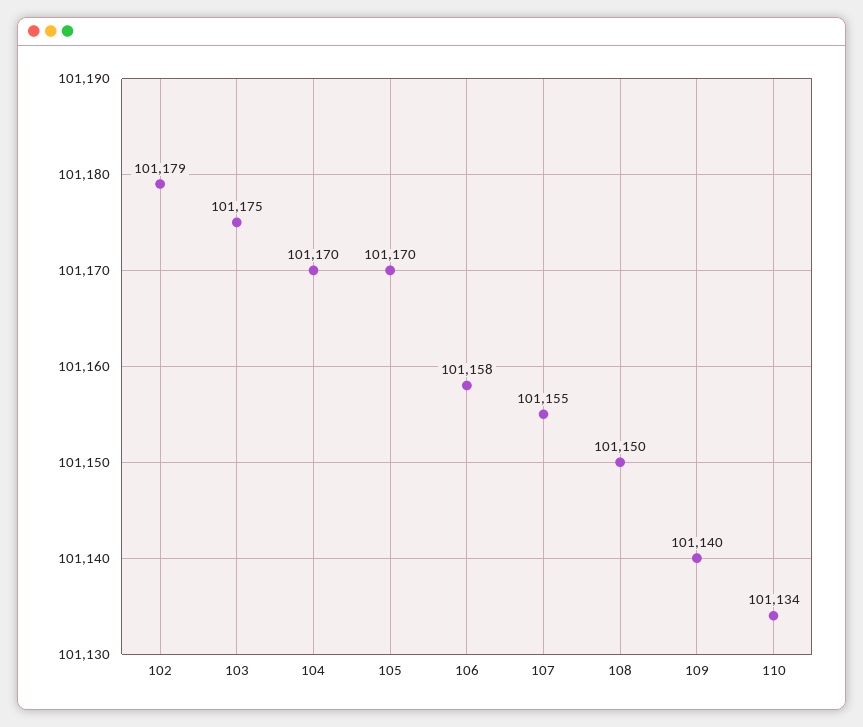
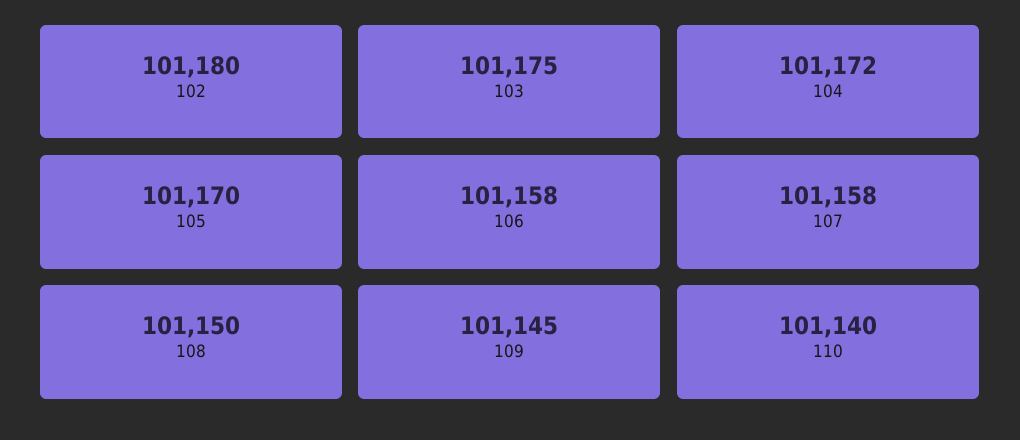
  {
-   "102": 101179,
+   "102": 101180,
    "103": 101175,
-   "104": 101170,
+   "104": 101172,
    "105": 101170,
    "106": 101158,
-   "107": 101155,
+   "107": 101158,
    "108": 101150,
-   "109": 101140,
+   "109": 101145,
-   "110": 101134
+   "110": 101140
  }

